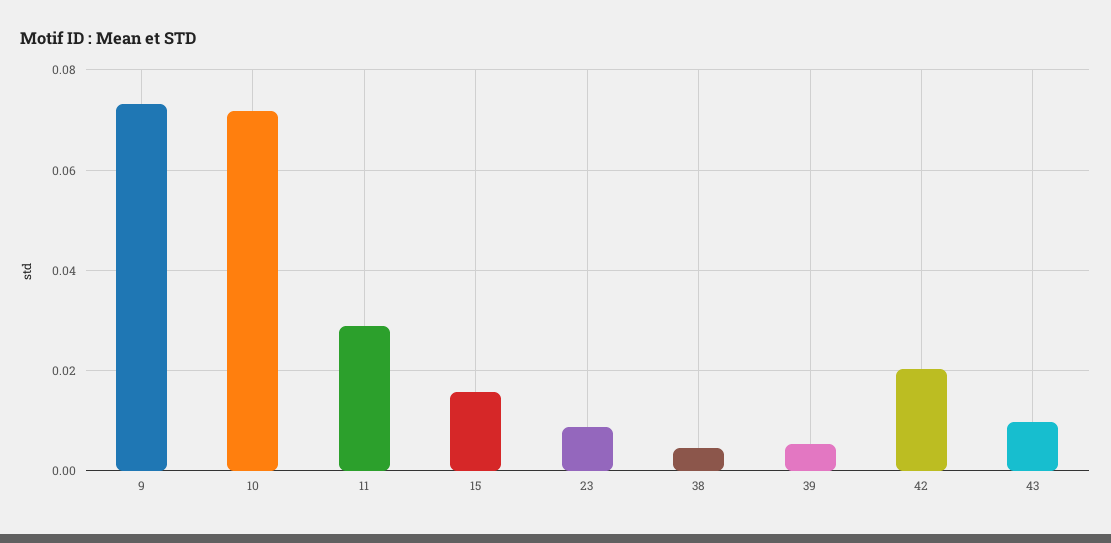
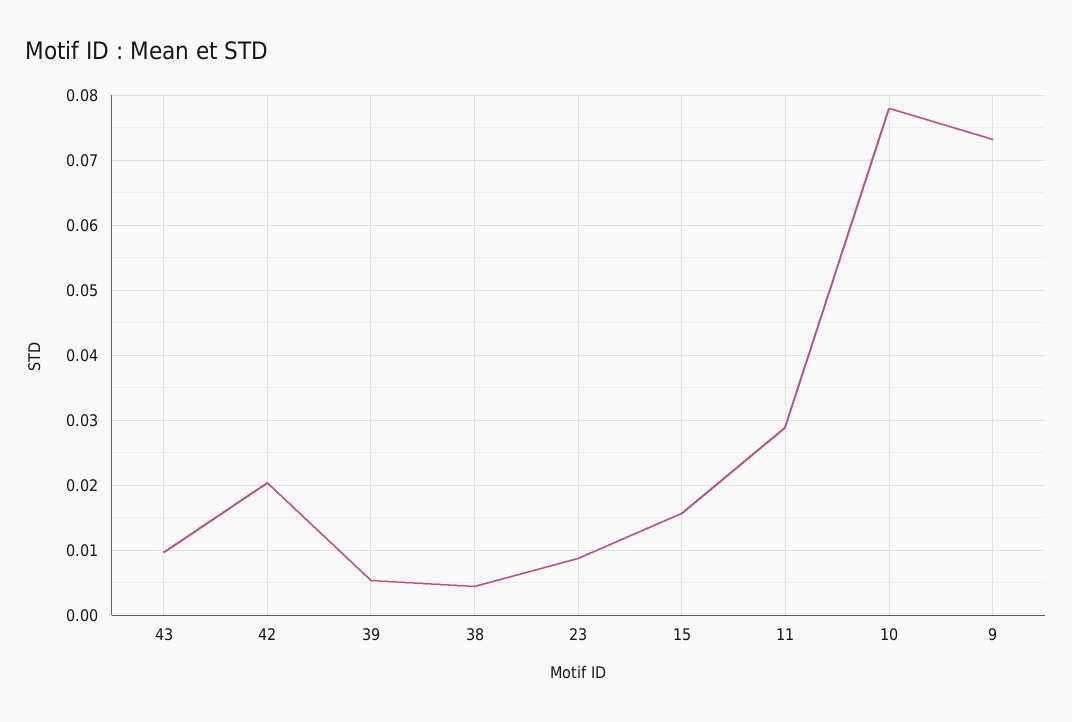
  {
    "9": 0.073,
-   "10": 0.072,
+   "10": 0.078,
    "11": 0.029,
    "15": 0.016,
    "23": 0.009,
    "38": 0.005,
    "39": 0.005,
    "42": 0.02,
    "43": 0.01
  }

